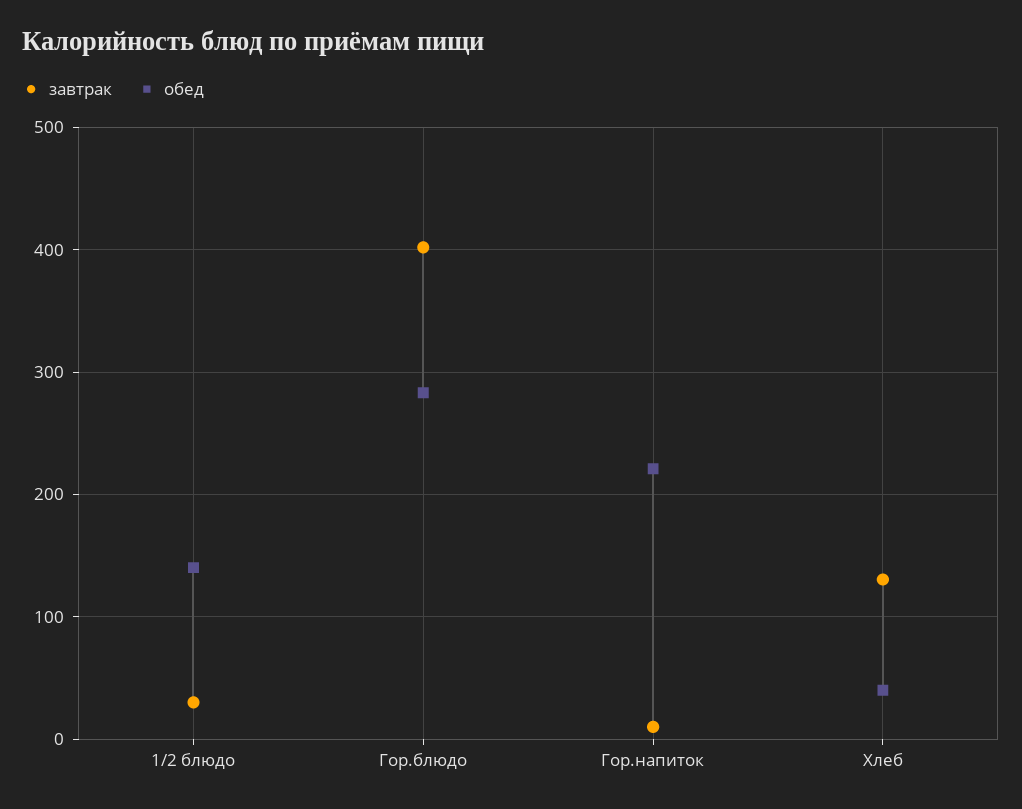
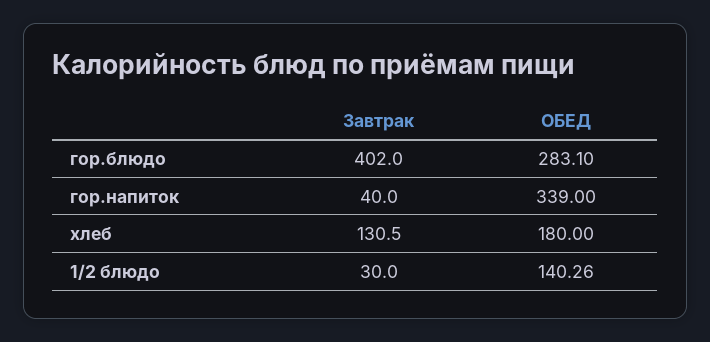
  {
    "завтрак": {
      "1/2 блюдо": 30,
      "Гор.блюдо": 402,
-     "Гор.напиток": 10,
+     "Гор.напиток": 40,
      "Хлеб": 130.5
    },
    "обед": {
      "1/2 блюдо": 140.26,
      "Гор.блюдо": 283.1,
-     "Гор.напиток": 220,
+     "Гор.напиток": 339,
-     "Хлеб": 40
+     "Хлеб": 180
    }
  }

